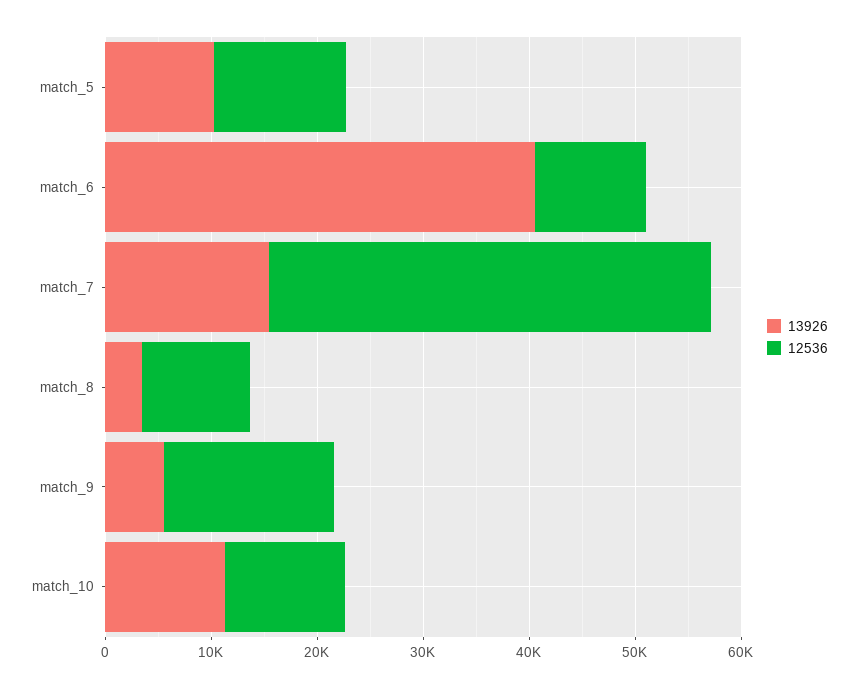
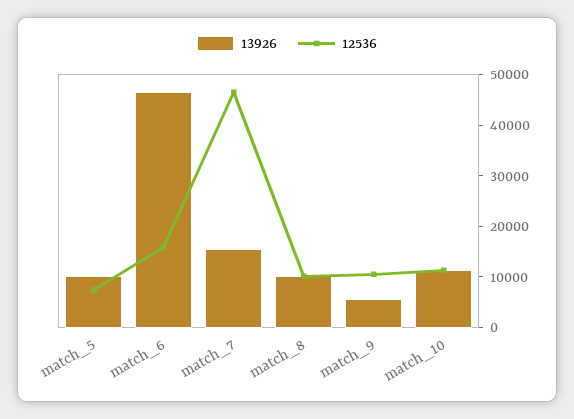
  {
    "13926": {
      "match_5": 10000,
-     "match_6": 40000,
+     "match_6": 46000,
      "match_7": 16000,
-     "match_8": 4000,
+     "match_8": 10000,
      "match_9": 6000,
      "match_10": 12000
    },
    "12536": {
-     "match_5": 12000,
+     "match_5": 8000,
-     "match_6": 10000,
+     "match_6": 16000,
-     "match_7": 42000,
+     "match_7": 46000,
      "match_8": 10000,
-     "match_9": 16000,
+     "match_9": 10000,
      "match_10": 12000
    }
  }

